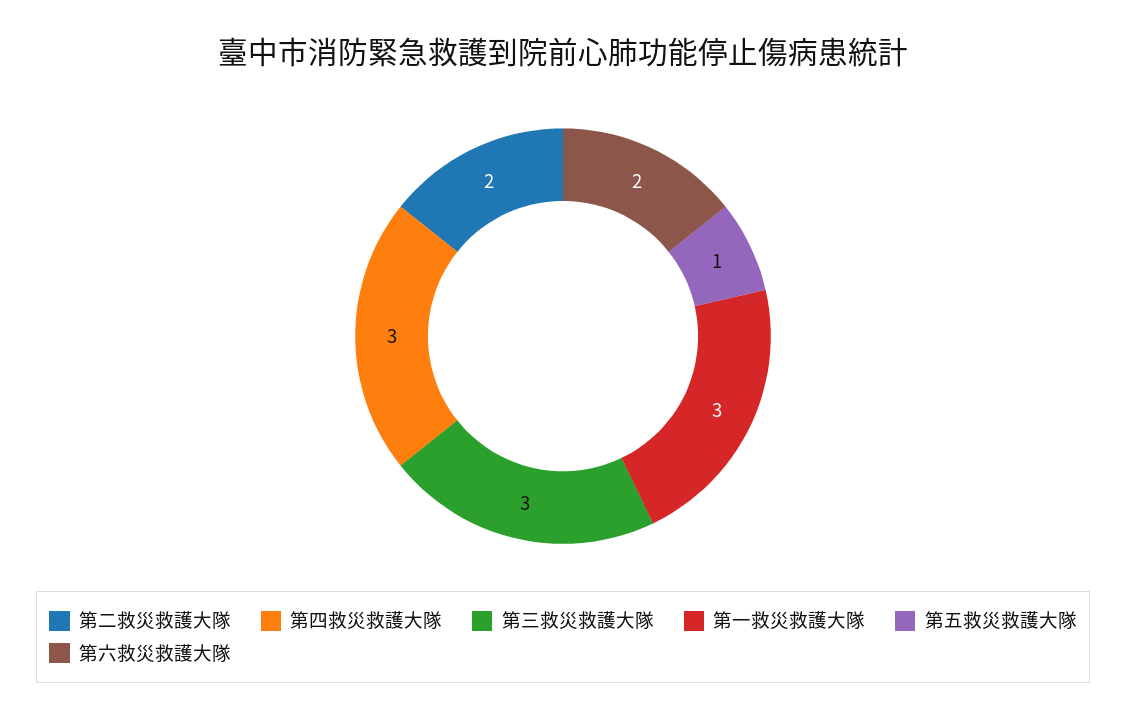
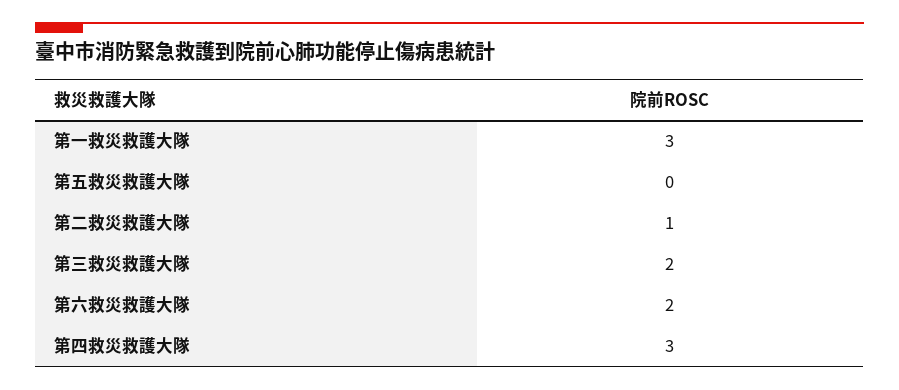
  {
-   "第二救災救護大隊": 2,
+   "第二救災救護大隊": 1,
    "第四救災救護大隊": 3,
-   "第三救災救護大隊": 3,
+   "第三救災救護大隊": 2,
    "第一救災救護大隊": 3,
-   "第五救災救護大隊": 1,
+   "第五救災救護大隊": 0,
    "第六救災救護大隊": 2
  }

